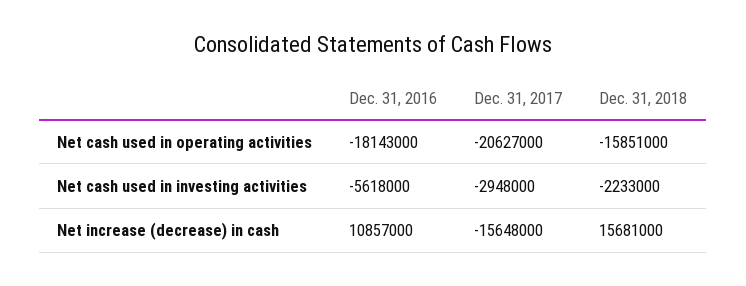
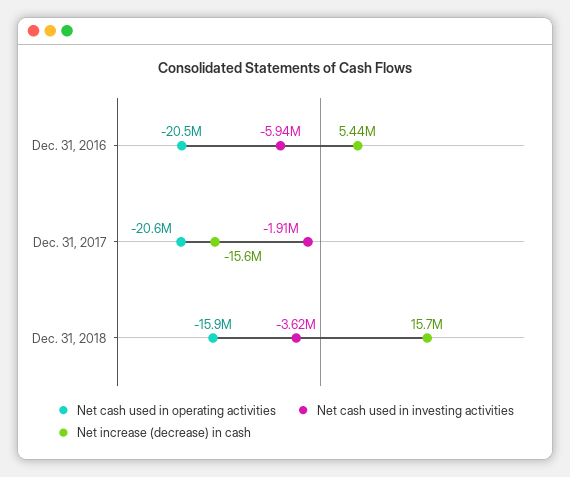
  {
    "Net cash used in operating activities": {
-     "Dec. 31, 2016": -18143000,
+     "Dec. 31, 2016": -20500000,
      "Dec. 31, 2017": -20627000,
      "Dec. 31, 2018": -15851000
    },
    "Net cash used in investing activities": {
-     "Dec. 31, 2016": -5618000,
+     "Dec. 31, 2016": -5940000,
-     "Dec. 31, 2017": -2948000,
+     "Dec. 31, 2017": -1910000,
-     "Dec. 31, 2018": -2233000
+     "Dec. 31, 2018": -3620000
    },
    "Net increase (decrease) in cash": {
-     "Dec. 31, 2016": 10857000,
+     "Dec. 31, 2016": 5440000,
      "Dec. 31, 2017": -15648000,
      "Dec. 31, 2018": 15681000
    }
  }

